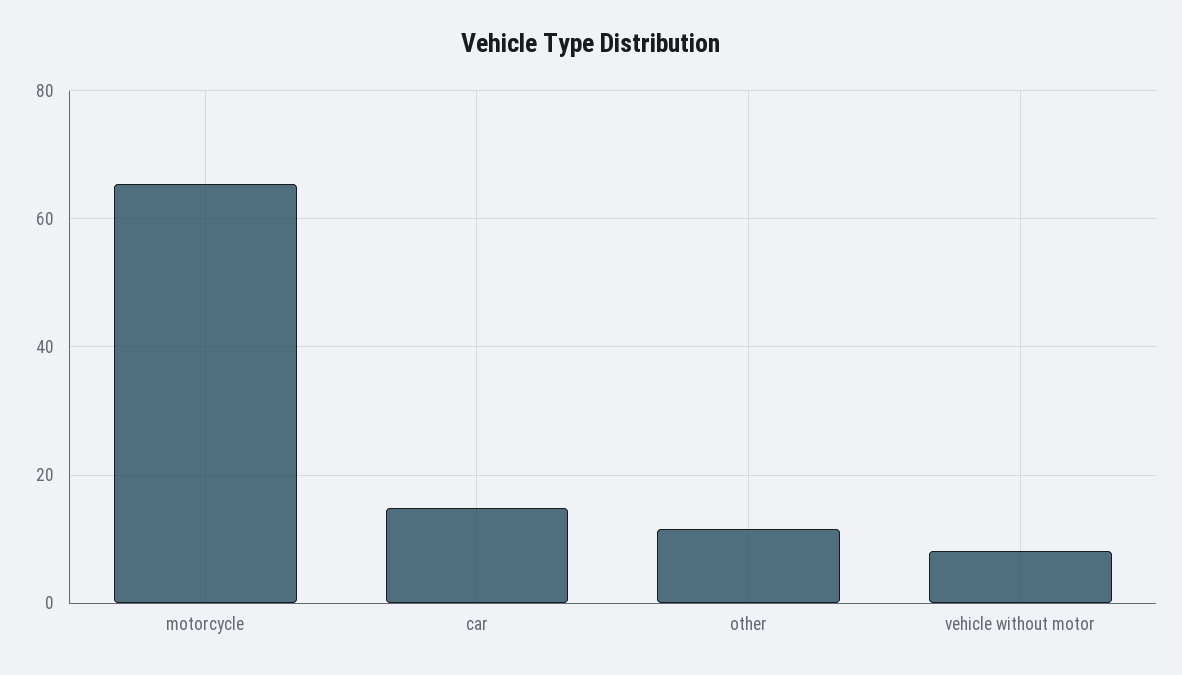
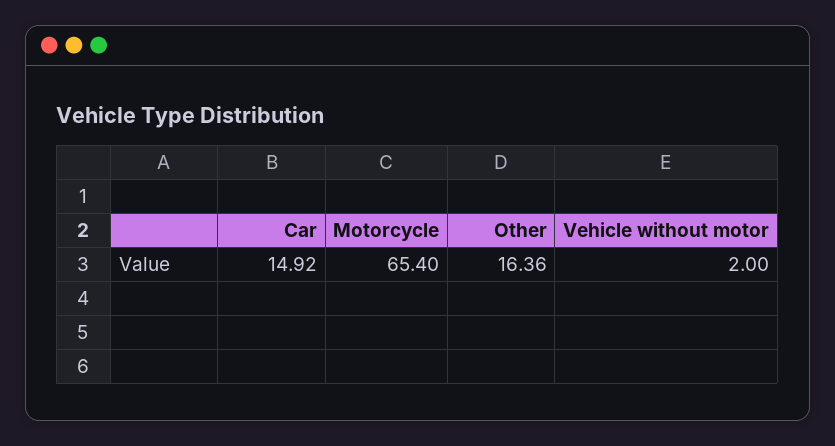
  {
    "motorcycle": 65.4,
    "car": 14.92,
-   "other": 12,
+   "other": 16.36,
-   "vehicle without motor": 8
+   "vehicle without motor": 2
  }

